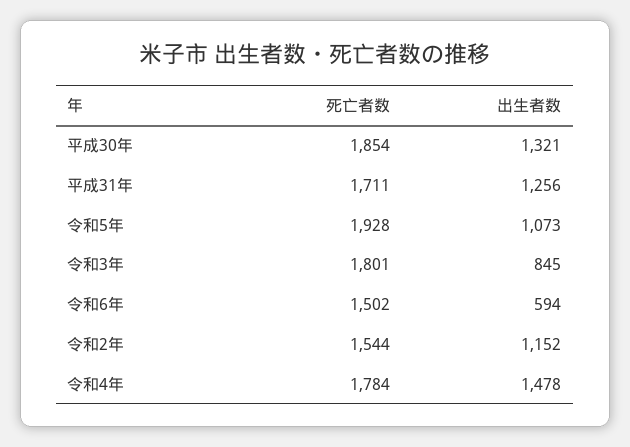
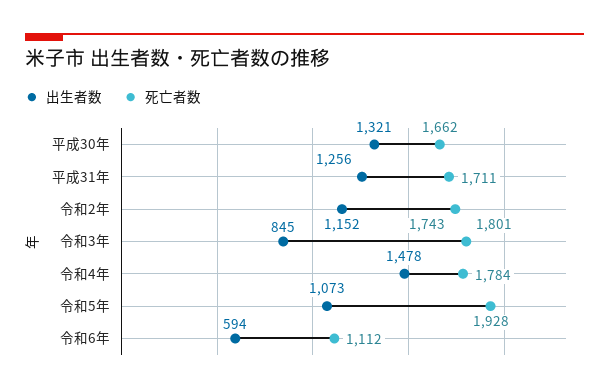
  {
    "死亡者数": {
-     "平成30年": 1854,
+     "平成30年": 1662,
      "平成31年": 1711,
      "令和5年": 1928,
      "令和3年": 1801,
-     "令和6年": 1502,
+     "令和6年": 1112,
-     "令和2年": 1544,
+     "令和2年": 1743,
      "令和4年": 1784
    },
    "出生者数": {
      "平成30年": 1321,
      "平成31年": 1256,
      "令和5年": 1073,
      "令和3年": 845,
      "令和6年": 594,
      "令和2年": 1152,
      "令和4年": 1478
    }
  }

